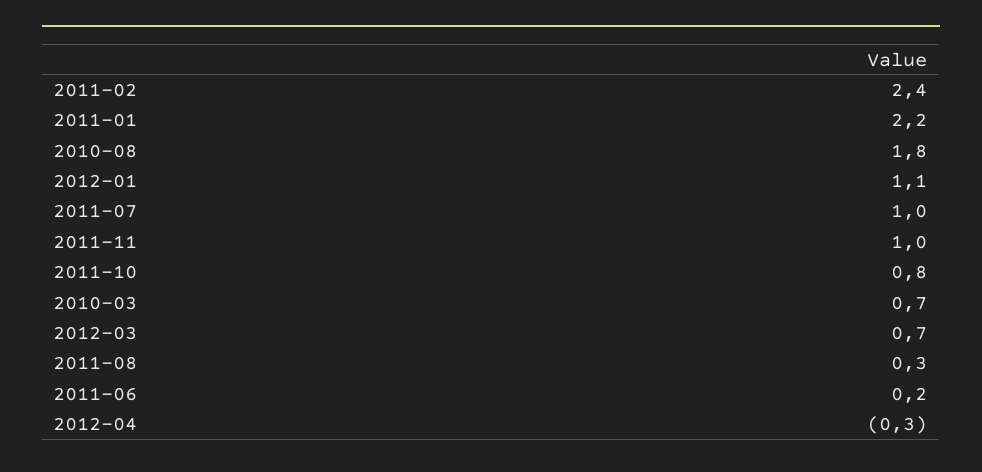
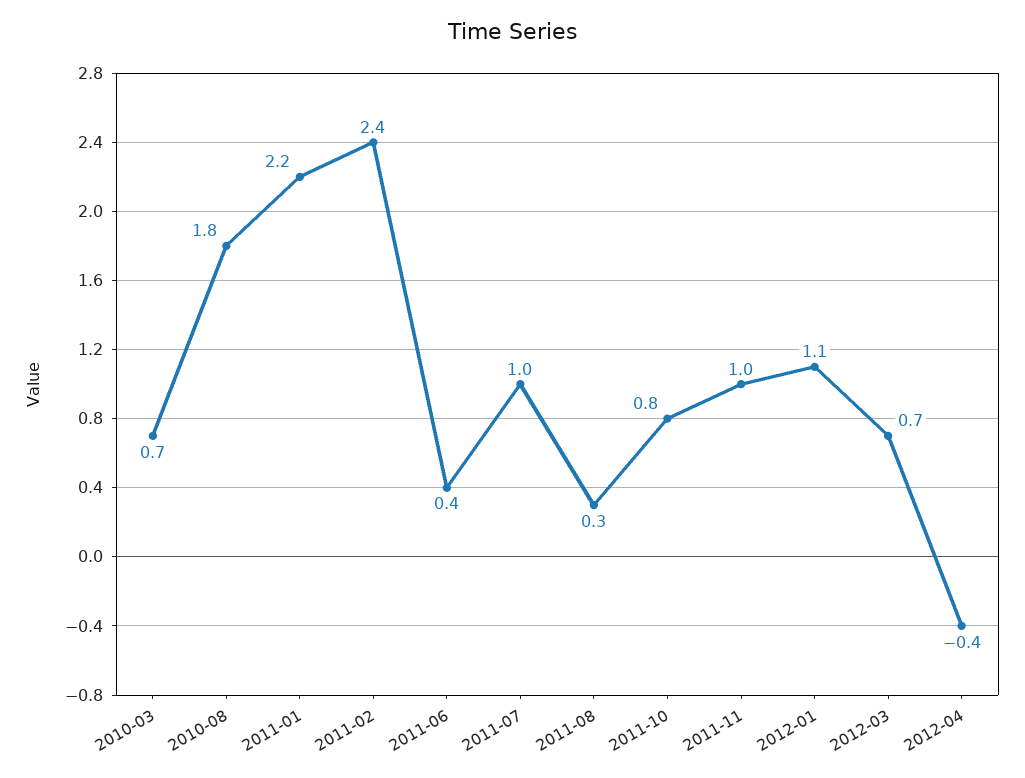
  {
    "2011-02": 2.4,
    "2011-01": 2.2,
    "2010-08": 1.8,
    "2012-01": 1.1,
    "2011-07": 1,
    "2011-11": 1,
    "2011-10": 0.8,
    "2010-03": 0.7,
    "2012-03": 0.7,
    "2011-08": 0.3,
-   "2011-06": 0.2,
+   "2011-06": 0.4,
-   "2012-04": -0.3
+   "2012-04": -0.4
  }

